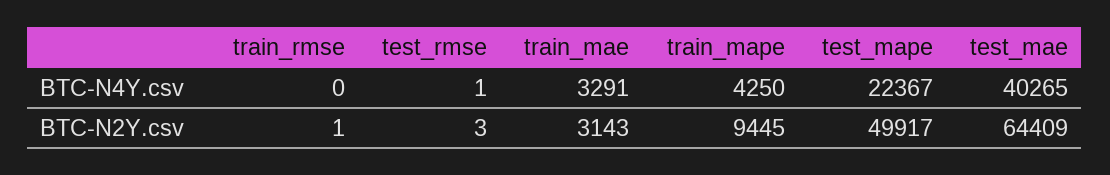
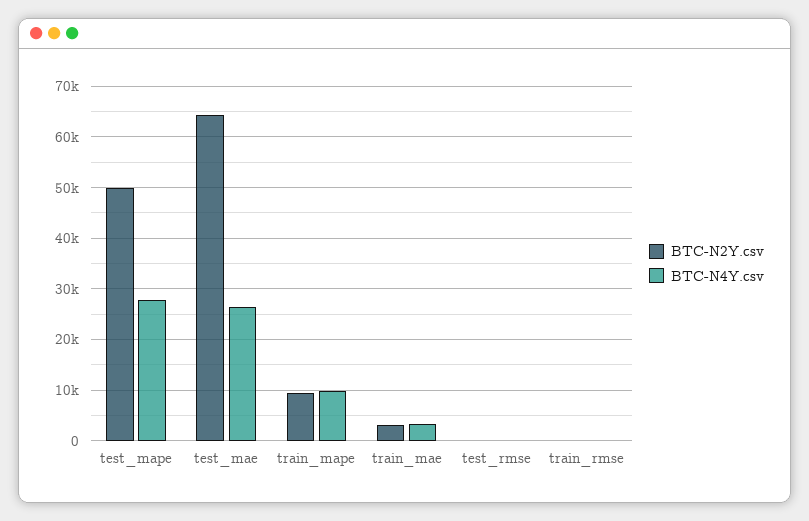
  {
    "BTC-N4Y.csv": {
      "train_rmse": 0,
      "test_rmse": 1,
      "train_mae": 3291,
-     "train_mape": 4250,
+     "train_mape": 10000,
-     "test_mape": 22367,
+     "test_mape": 28000,
-     "test_mae": 40265
+     "test_mae": 26000
    },
    "BTC-N2Y.csv": {
      "train_rmse": 1,
      "test_rmse": 3,
      "train_mae": 3143,
      "train_mape": 9445,
      "test_mape": 49917,
      "test_mae": 64409
    }
  }

